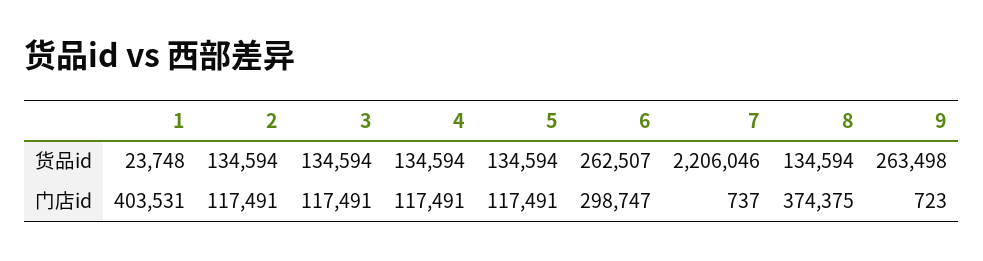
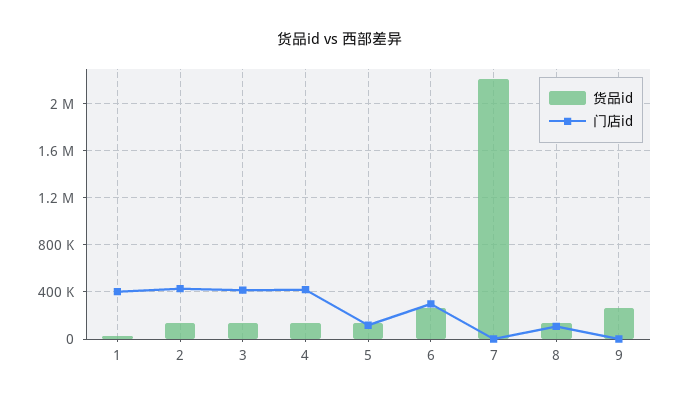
  {
    "货品id": {
      "1": 23748,
      "2": 134594,
      "3": 134594,
      "4": 134594,
      "5": 134594,
      "6": 262507,
      "7": 2206046,
      "8": 134594,
      "9": 263498
    },
    "门店id": {
      "1": 403531,
-     "2": 117491,
+     "2": 400000,
-     "3": 117491,
+     "3": 400000,
-     "4": 117491,
+     "4": 400000,
      "5": 117491,
      "6": 298747,
      "7": 737,
-     "8": 374375,
+     "8": 100000,
      "9": 723
    }
  }

